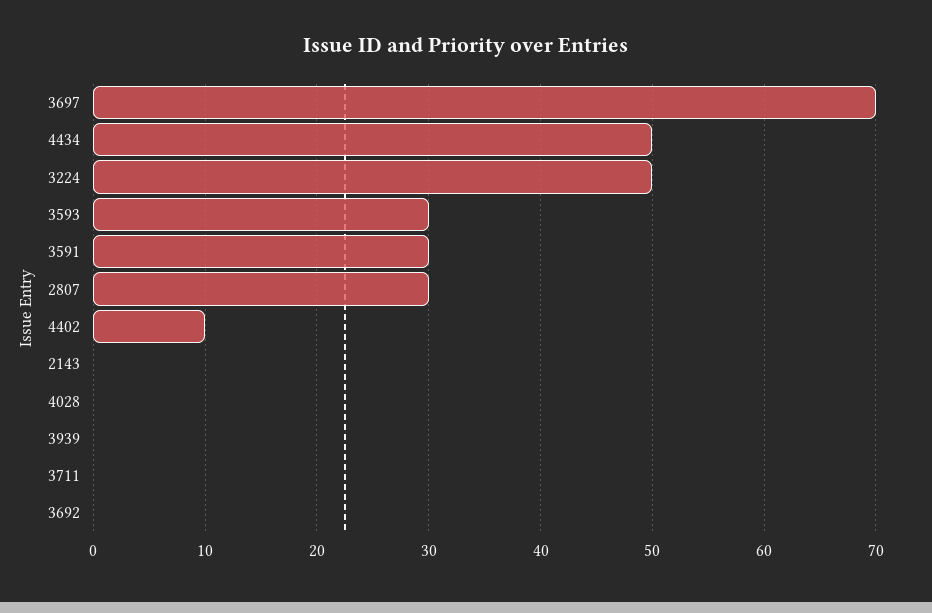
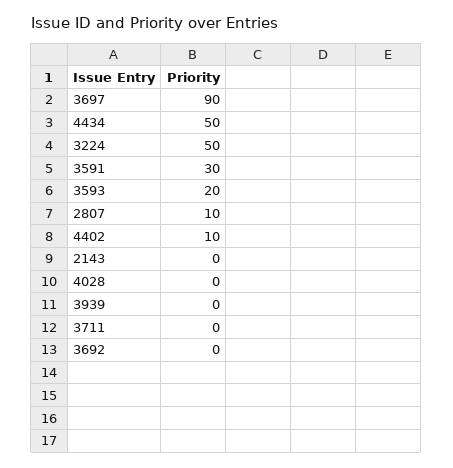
  {
-   "3697": 70,
+   "3697": 90,
    "4434": 50,
    "3224": 50,
-   "3593": 30,
+   "3593": 20,
    "3591": 30,
-   "2807": 30,
+   "2807": 10,
    "4402": 10,
    "2143": 0,
    "4028": 0,
    "3939": 0,
    "3711": 0,
    "3692": 0
  }

